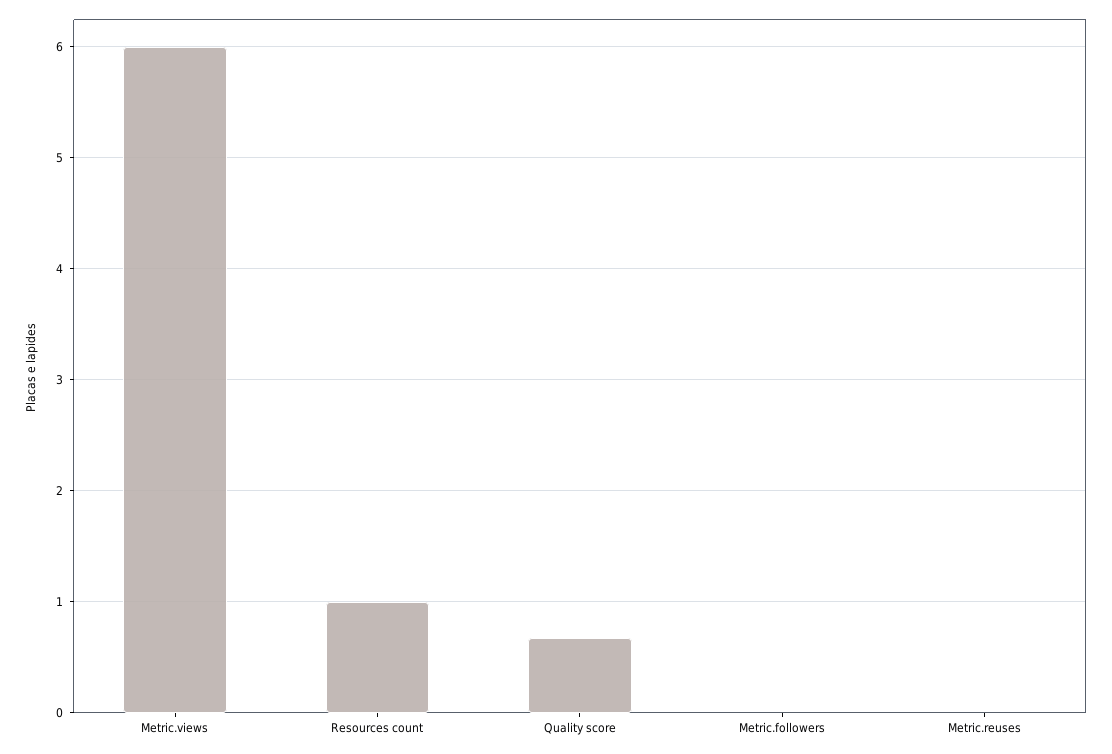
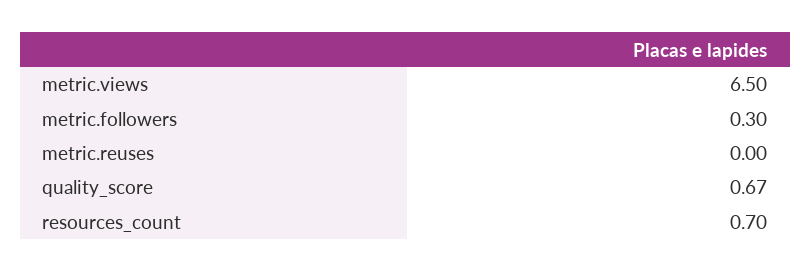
  {
-   "Metric.views": 6,
+   "Metric.views": 6.5,
-   "Resources count": 1,
+   "Resources count": 0.7,
    "Quality score": 0.67,
-   "Metric.followers": 0,
+   "Metric.followers": 0.3,
    "Metric.reuses": 0
  }

